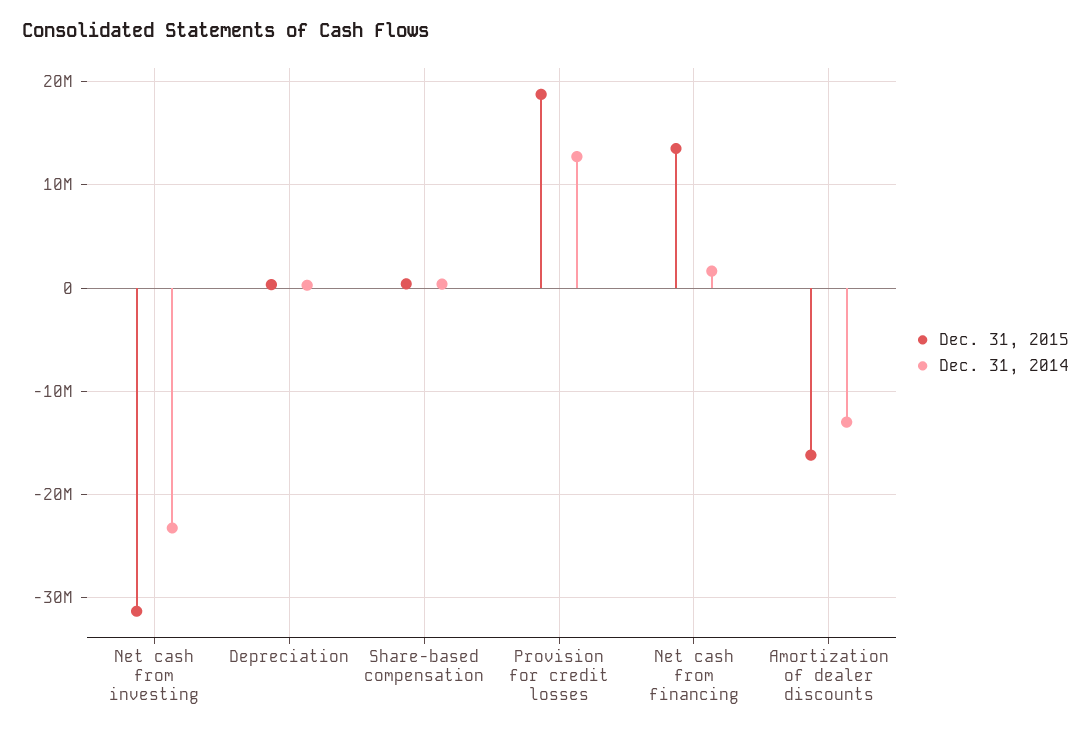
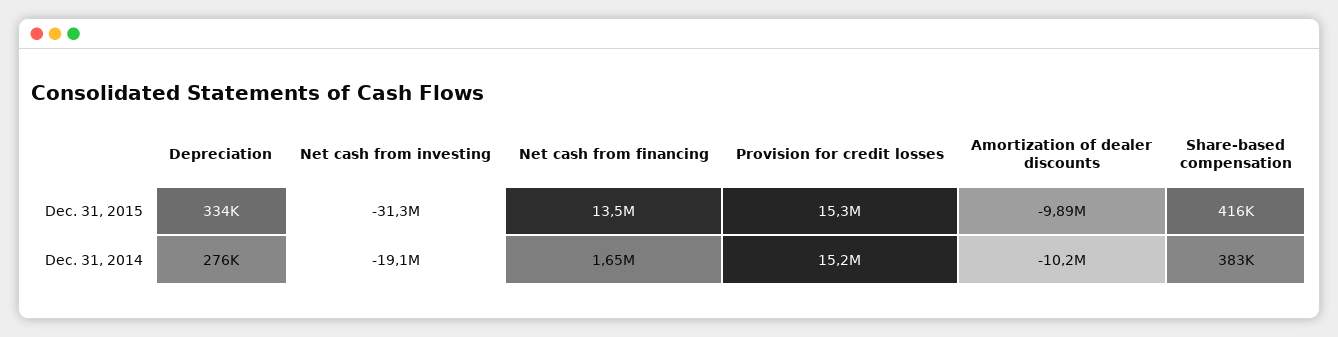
  {
    "Dec. 31, 2015": {
      "Net cash from investing": -31300000,
      "Depreciation": 334000,
      "Share-based compensation": 416000,
-     "Provision for credit losses": 19000000,
+     "Provision for credit losses": 15300000,
      "Net cash from financing": 13500000,
-     "Amortization of dealer discounts": -16000000
+     "Amortization of dealer discounts": -9890000
    },
    "Dec. 31, 2014": {
-     "Net cash from investing": -23000000,
+     "Net cash from investing": -19100000,
      "Depreciation": 276000,
      "Share-based compensation": 383000,
-     "Provision for credit losses": 13000000,
+     "Provision for credit losses": 15200000,
      "Net cash from financing": 1650000,
-     "Amortization of dealer discounts": -13000000
+     "Amortization of dealer discounts": -10200000
    }
  }

